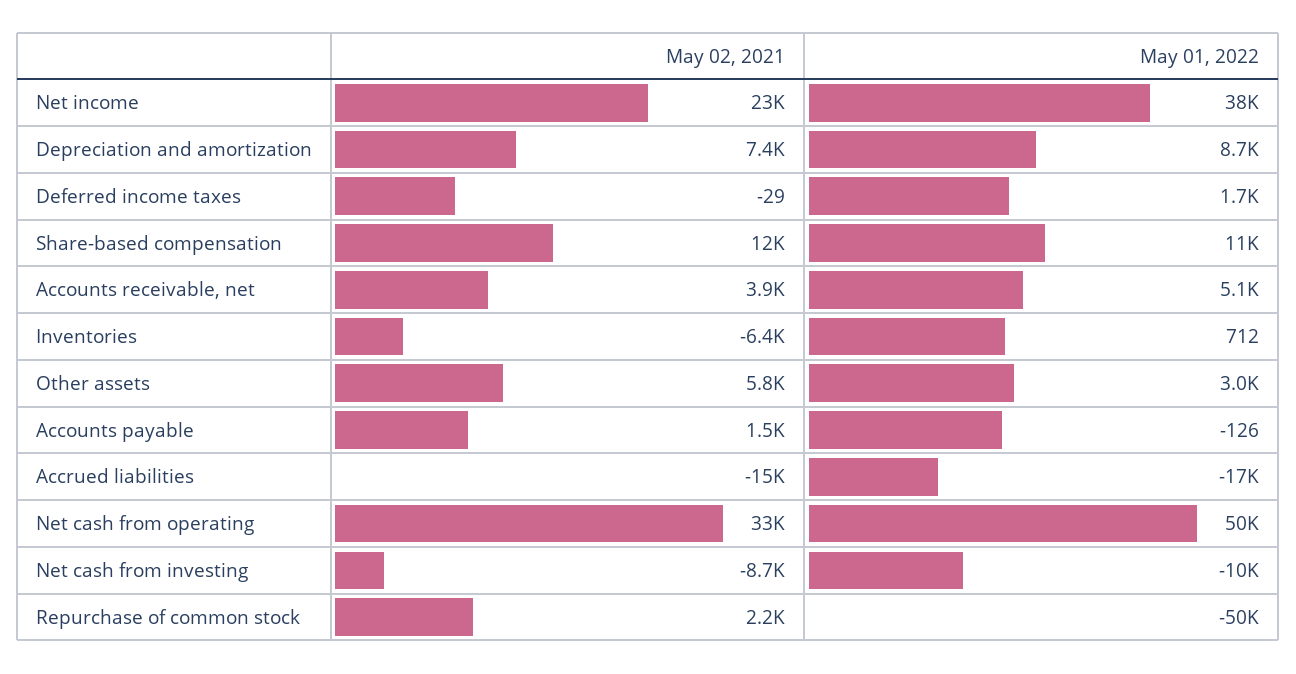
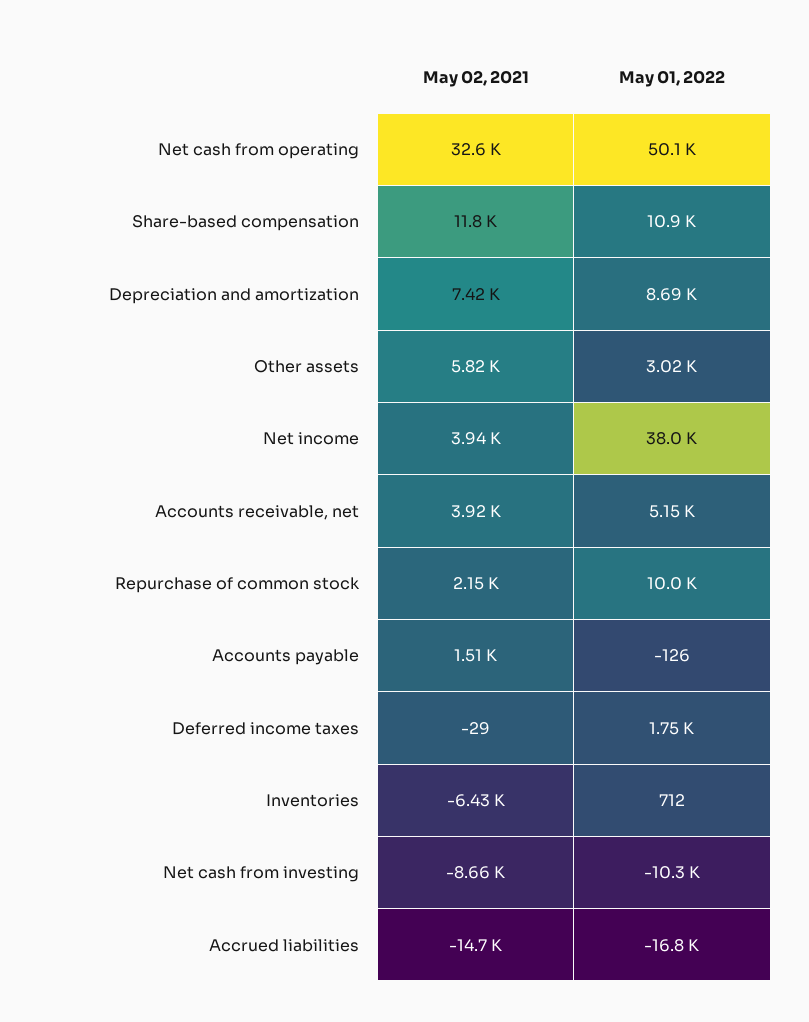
  {
    "May 02, 2021": {
-     "Net income": 23000,
+     "Net income": 3940,
      "Depreciation and amortization": 7420,
      "Deferred income taxes": -29,
      "Share-based compensation": 11800,
      "Accounts receivable, net": 3920,
      "Inventories": -6430,
      "Other assets": 5820,
      "Accounts payable": 1510,
      "Accrued liabilities": -14700,
      "Net cash from operating": 32600,
      "Net cash from investing": -8660,
      "Repurchase of common stock": 2150
    },
    "May 01, 2022": {
      "Net income": 38000,
      "Depreciation and amortization": 8690,
      "Deferred income taxes": 1750,
      "Share-based compensation": 10900,
      "Accounts receivable, net": 5150,
      "Inventories": 712,
      "Other assets": 3020,
      "Accounts payable": -126,
      "Accrued liabilities": -16800,
      "Net cash from operating": 50100,
      "Net cash from investing": -10300,
-     "Repurchase of common stock": -50000
+     "Repurchase of common stock": 10000
    }
  }

